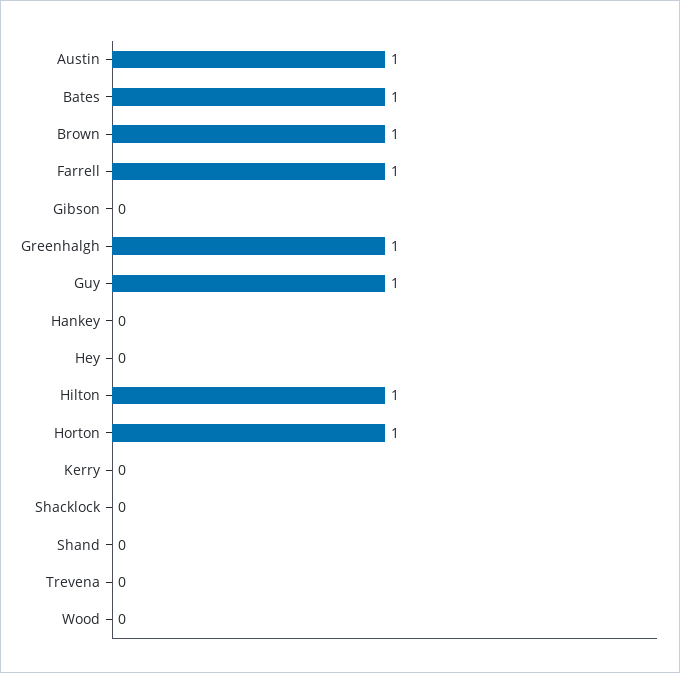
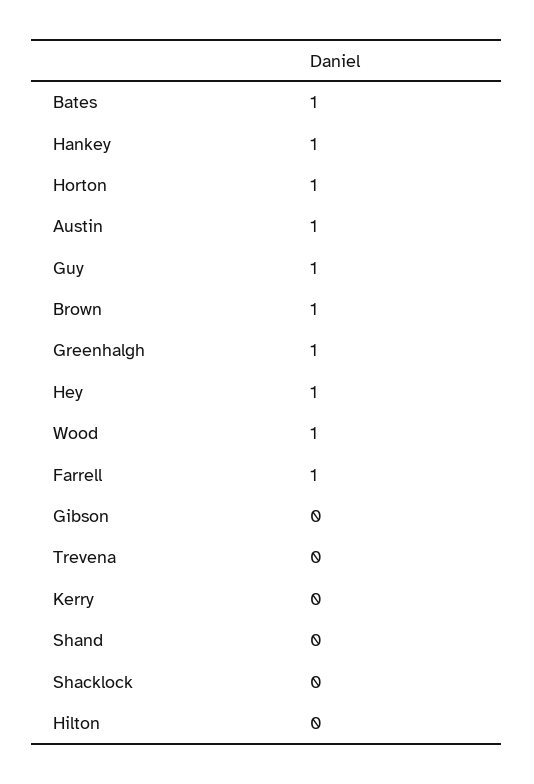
  {
    "Austin": 1,
    "Bates": 1,
    "Brown": 1,
    "Farrell": 1,
    "Gibson": 0,
    "Greenhalgh": 1,
    "Guy": 1,
-   "Hankey": 0,
+   "Hankey": 1,
-   "Hey": 0,
+   "Hey": 1,
-   "Hilton": 1,
+   "Hilton": 0,
    "Horton": 1,
    "Kerry": 0,
    "Shacklock": 0,
    "Shand": 0,
    "Trevena": 0,
-   "Wood": 0
+   "Wood": 1
  }

